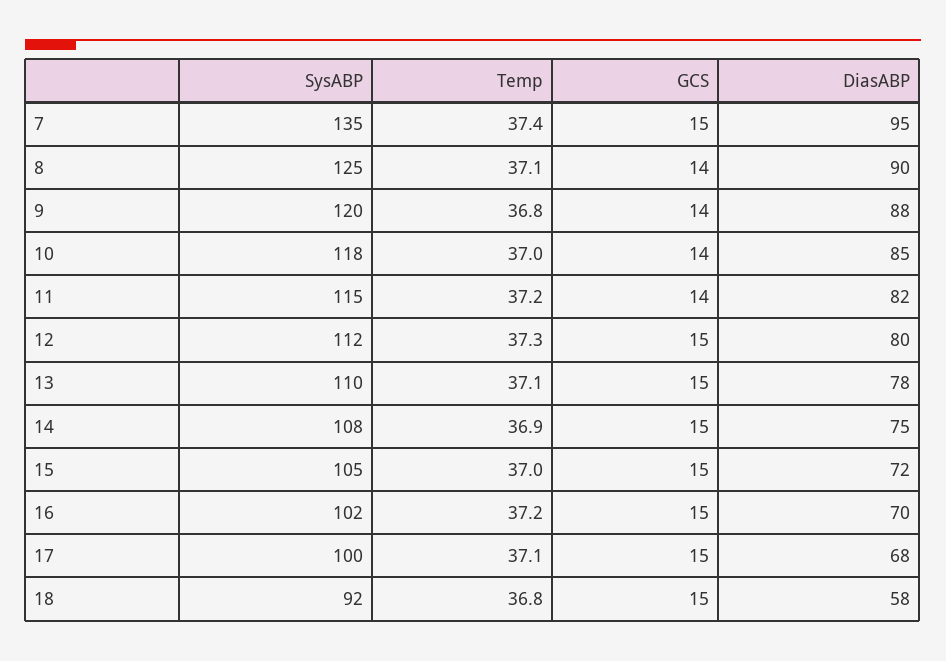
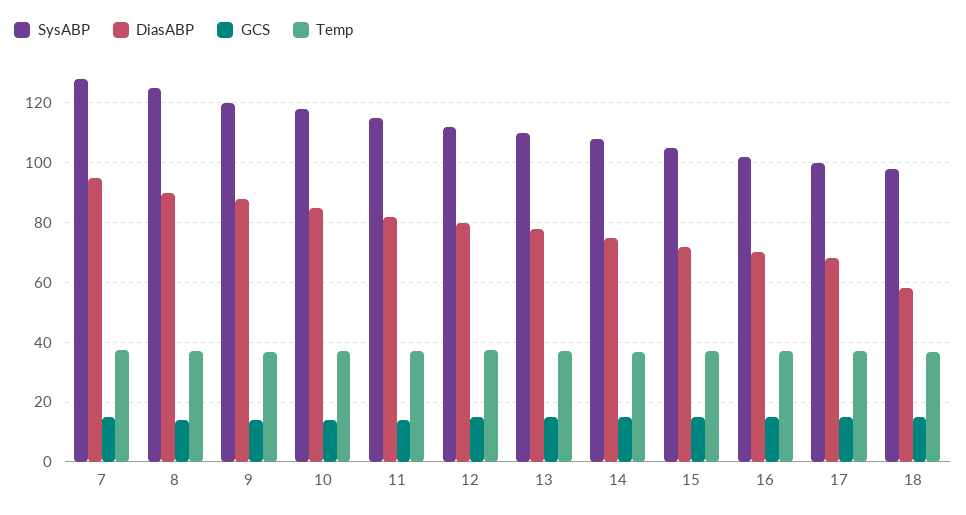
  {
    "SysABP": {
-     "7": 135,
+     "7": 127.5,
      "8": 125,
      "9": 120,
      "10": 118,
      "11": 115,
      "12": 112,
      "13": 110,
      "14": 108,
      "15": 105,
      "16": 102,
      "17": 100,
-     "18": 92
+     "18": 97.5
    },
    "Temp": {
      "7": 37.4,
      "8": 37.1,
      "9": 36.8,
      "10": 37,
      "11": 37.2,
      "12": 37.3,
      "13": 37.1,
      "14": 36.9,
      "15": 37,
      "16": 37.2,
      "17": 37.1,
      "18": 36.8
    },
    "GCS": {
      "7": 15,
      "8": 14,
      "9": 14,
      "10": 14,
      "11": 14,
      "12": 15,
      "13": 15,
      "14": 15,
      "15": 15,
      "16": 15,
      "17": 15,
      "18": 15
    },
    "DiasABP": {
      "7": 95,
      "8": 90,
      "9": 88,
      "10": 85,
      "11": 82,
      "12": 80,
      "13": 78,
      "14": 75,
      "15": 72,
      "16": 70,
      "17": 68,
      "18": 58
    }
  }

